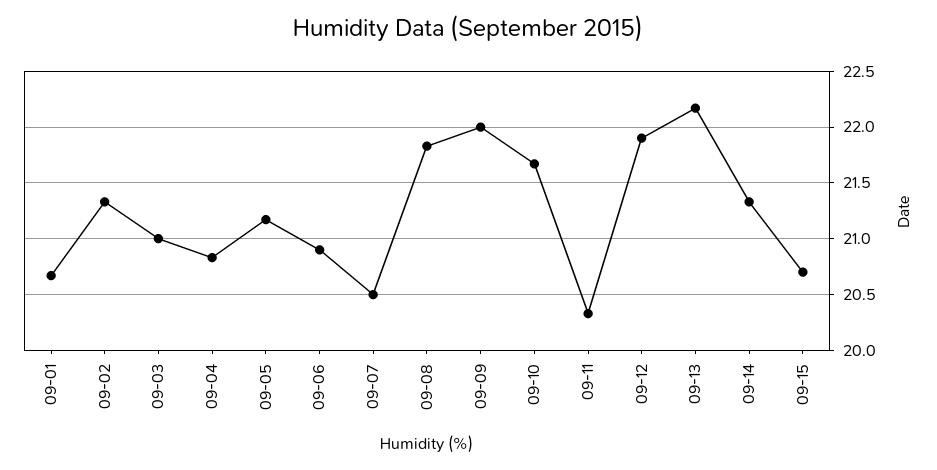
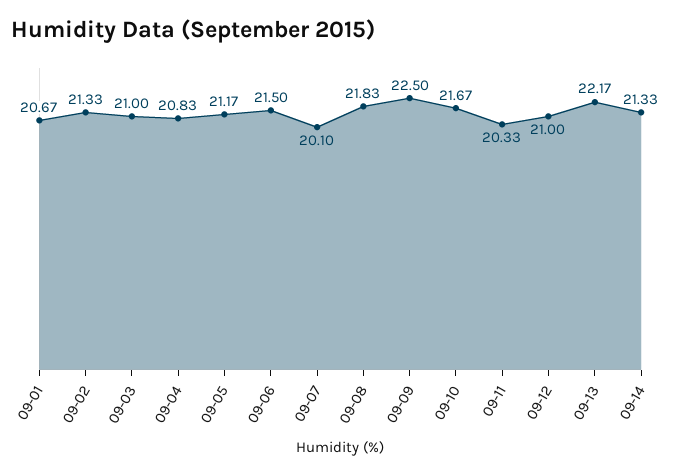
  {
    "09-01": 20.67,
    "09-02": 21.33,
    "09-03": 21,
    "09-04": 20.83,
    "09-05": 21.17,
-   "09-06": 20.9,
+   "09-06": 21.5,
-   "09-07": 20.5,
+   "09-07": 20.1,
    "09-08": 21.83,
-   "09-09": 22,
+   "09-09": 22.5,
    "09-10": 21.67,
    "09-11": 20.33,
-   "09-12": 21.9,
+   "09-12": 21,
    "09-13": 22.17,
-   "09-14": 21.33,
+   "09-14": 21.33
-   "09-15": 20.7
  }

